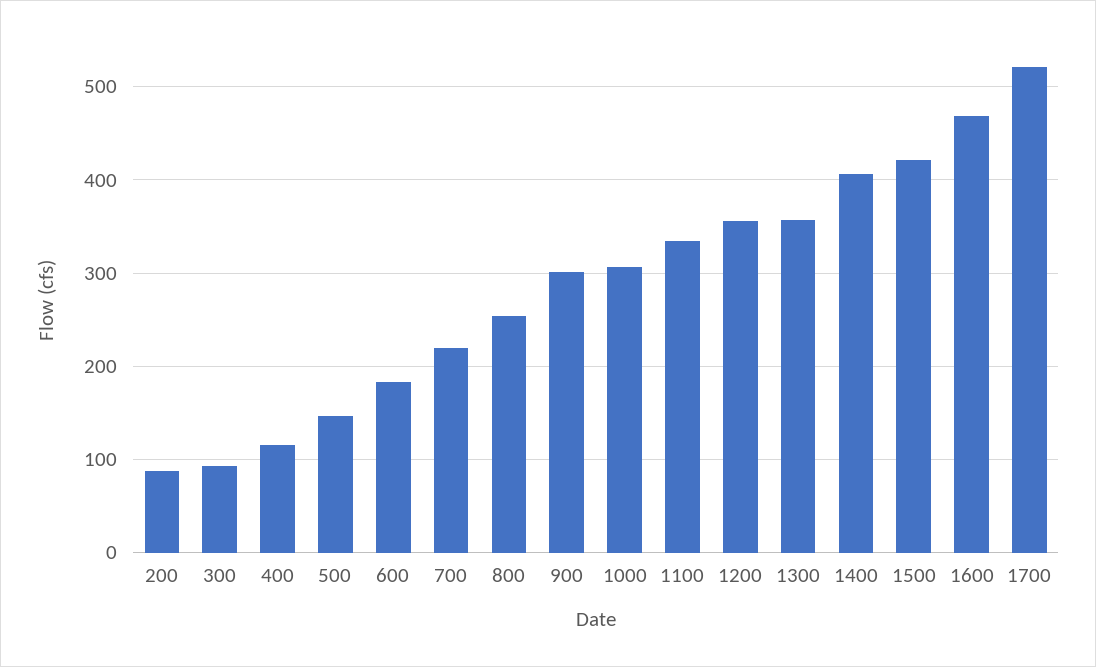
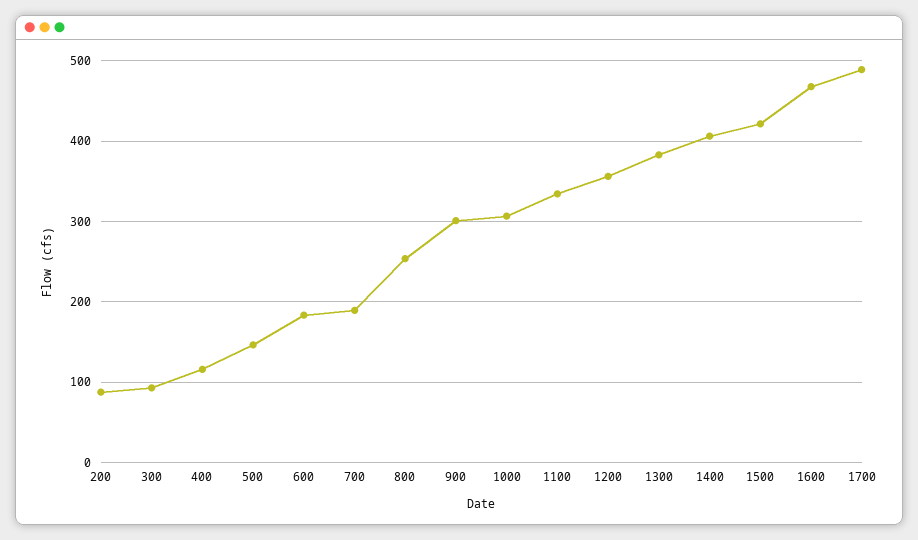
  {
    "200": 90,
    "300": 90,
    "400": 120,
    "500": 150,
    "600": 180,
-   "700": 220,
+   "700": 190,
    "800": 250,
    "900": 300,
    "1000": 310,
    "1100": 330,
    "1200": 360,
-   "1300": 360,
+   "1300": 380,
    "1400": 410,
    "1500": 420,
    "1600": 470,
-   "1700": 520
+   "1700": 490
  }

